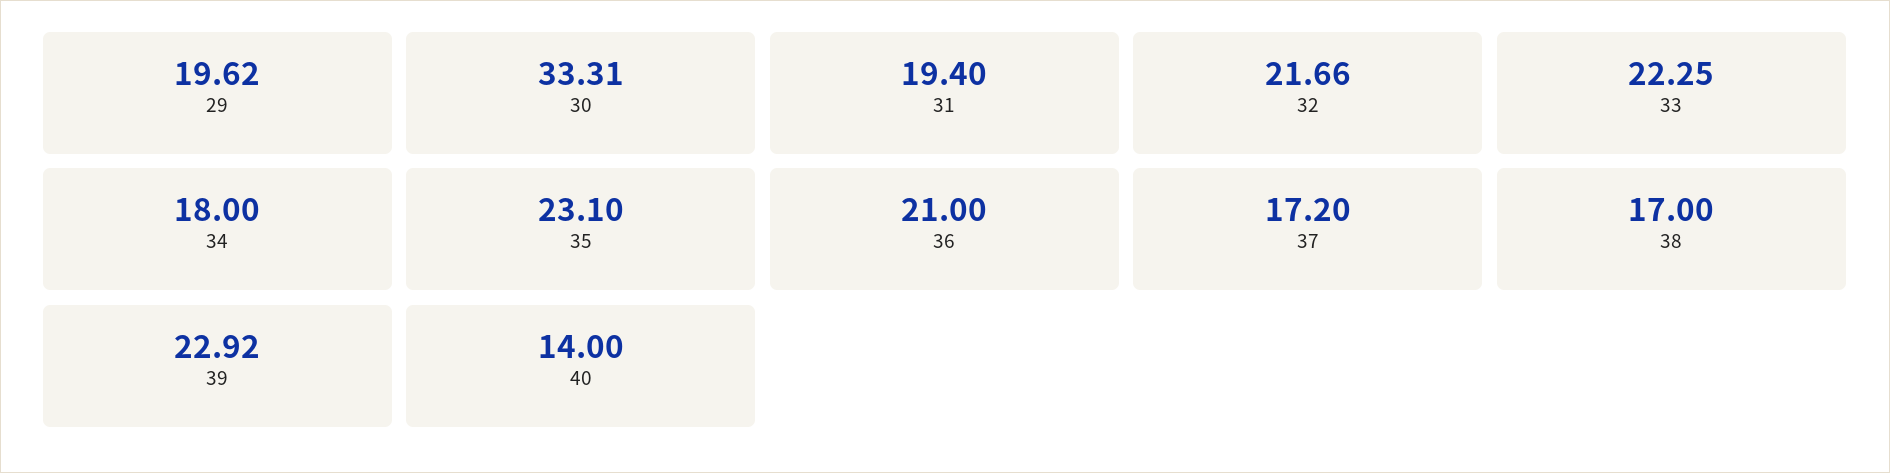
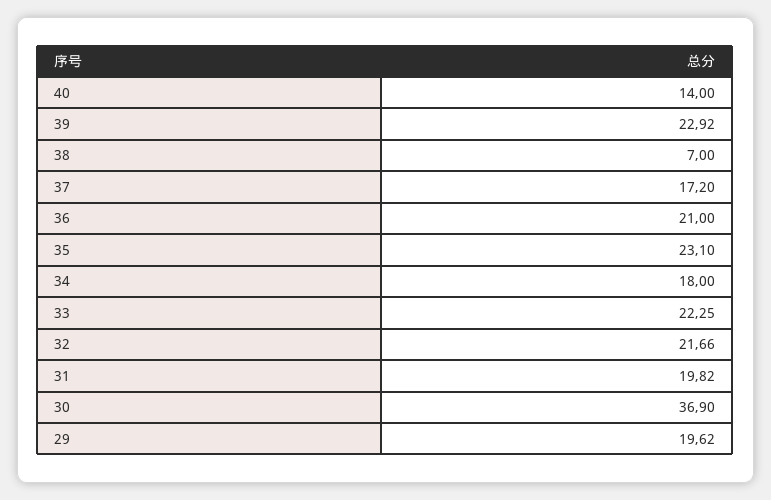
  {
    "29": 19.62,
-   "30": 33.31,
+   "30": 36.9,
-   "31": 19.4,
+   "31": 19.82,
    "32": 21.66,
    "33": 22.25,
    "34": 18,
    "35": 23.1,
    "36": 21,
    "37": 17.2,
-   "38": 17,
+   "38": 7,
    "39": 22.92,
    "40": 14
  }

